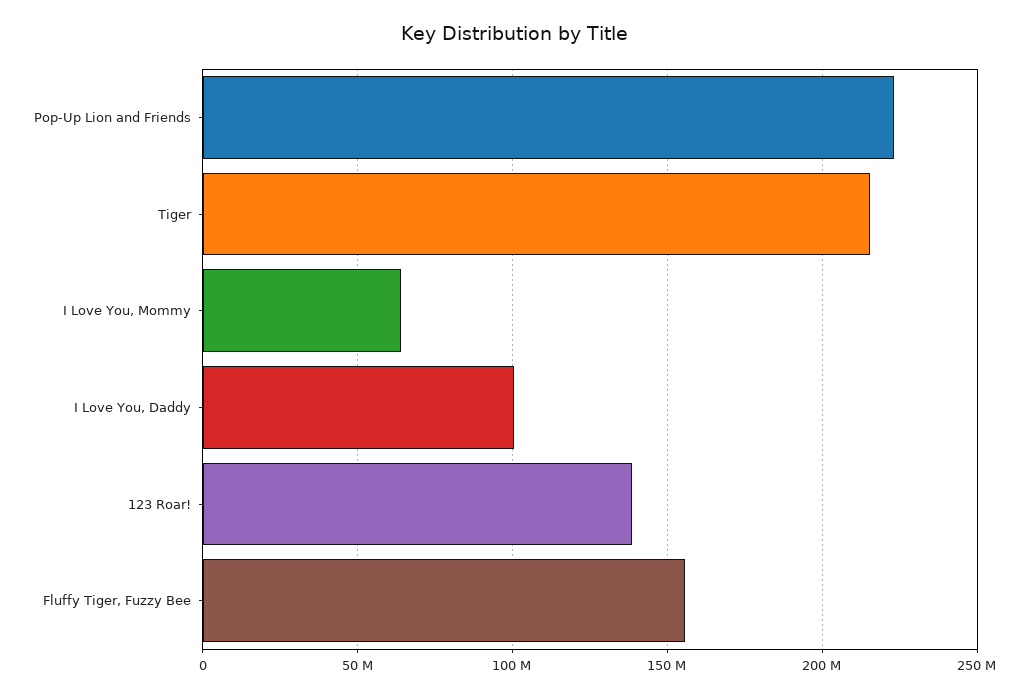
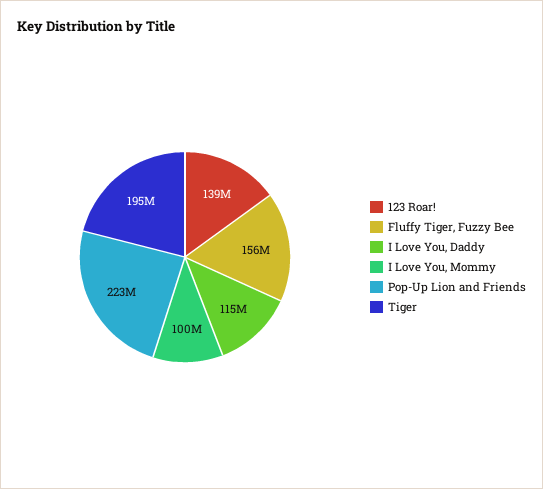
  {
    "Pop-Up Lion and Friends": 223000000,
-   "Tiger": 215000000,
+   "Tiger": 195000000,
-   "I Love You, Mommy": 65000000,
+   "I Love You, Mommy": 100000000,
-   "I Love You, Daddy": 100000000,
+   "I Love You, Daddy": 115000000,
    "123 Roar!": 139000000,
    "Fluffy Tiger, Fuzzy Bee": 156000000
  }

